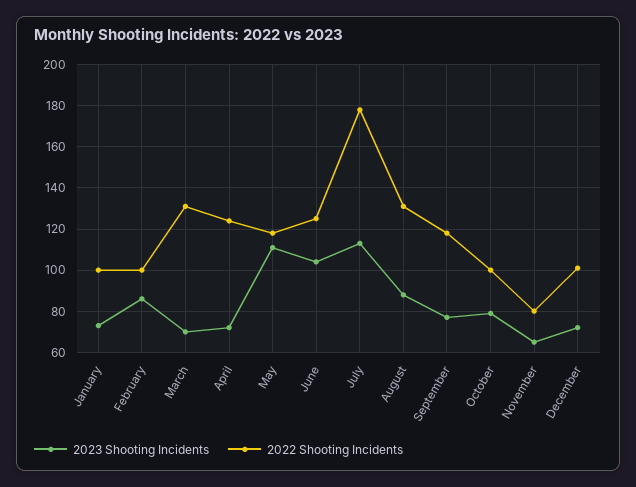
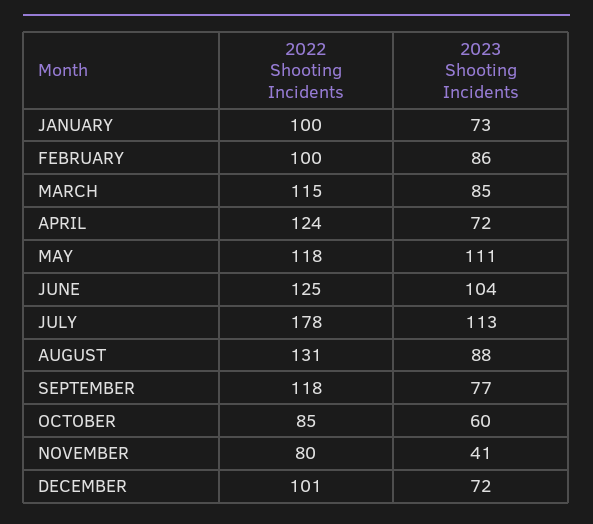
  {
    "2023 Shooting Incidents": {
      "January": 73,
      "February": 86,
-     "March": 70,
+     "March": 85,
      "April": 72,
      "May": 111,
      "June": 104,
      "July": 113,
      "August": 88,
      "September": 77,
-     "October": 80,
+     "October": 60,
-     "November": 65,
+     "November": 41,
      "December": 72
    },
    "2022 Shooting Incidents": {
      "January": 100,
      "February": 100,
-     "March": 130,
+     "March": 115,
      "April": 124,
      "May": 118,
      "June": 125,
      "July": 178,
      "August": 131,
      "September": 118,
-     "October": 100,
+     "October": 85,
      "November": 80,
      "December": 101
    }
  }

